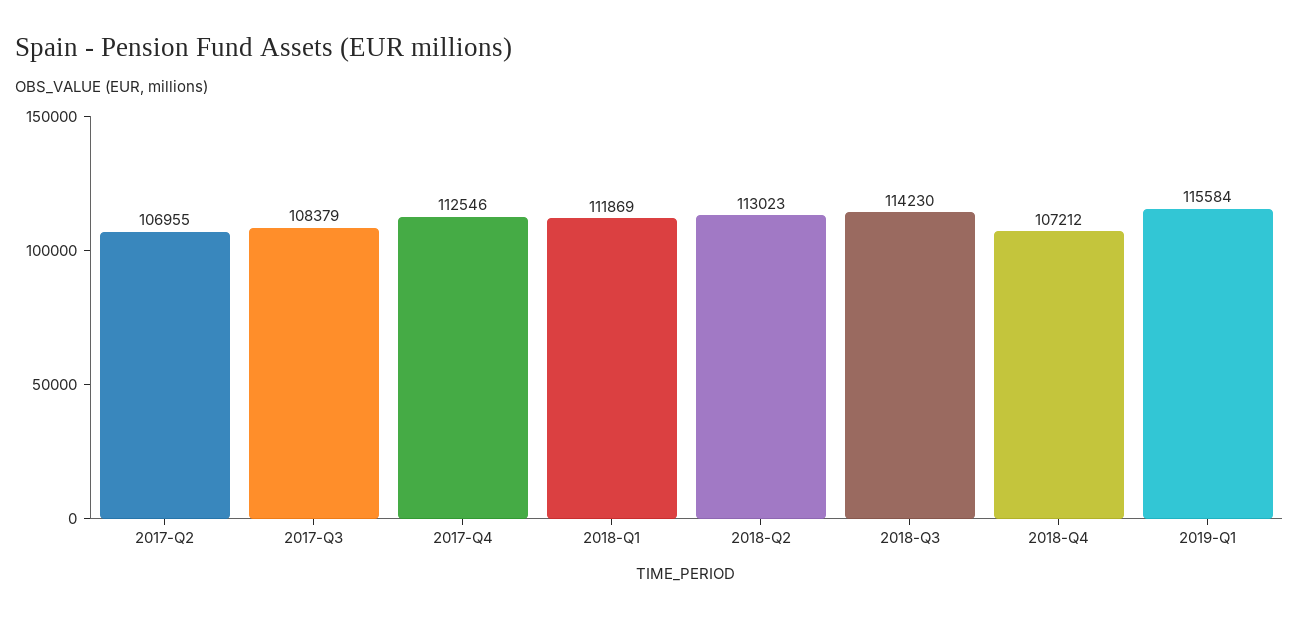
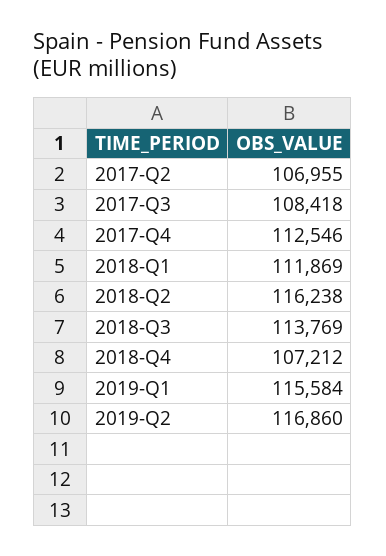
  {
    "2017-Q2": 106955,
-   "2017-Q3": 108379,
+   "2017-Q3": 108418,
    "2017-Q4": 112546,
    "2018-Q1": 111869,
-   "2018-Q2": 113023,
+   "2018-Q2": 116238,
-   "2018-Q3": 114230,
+   "2018-Q3": 113769,
    "2018-Q4": 107212,
-   "2019-Q1": 115584
+   "2019-Q1": 115584,
+   "2019-Q2": 116860
  }

